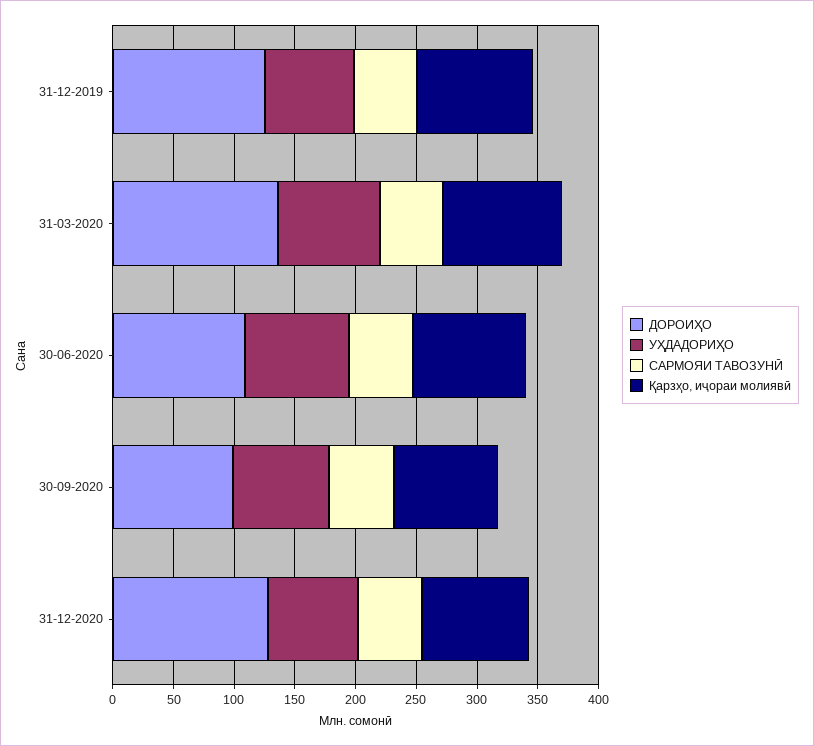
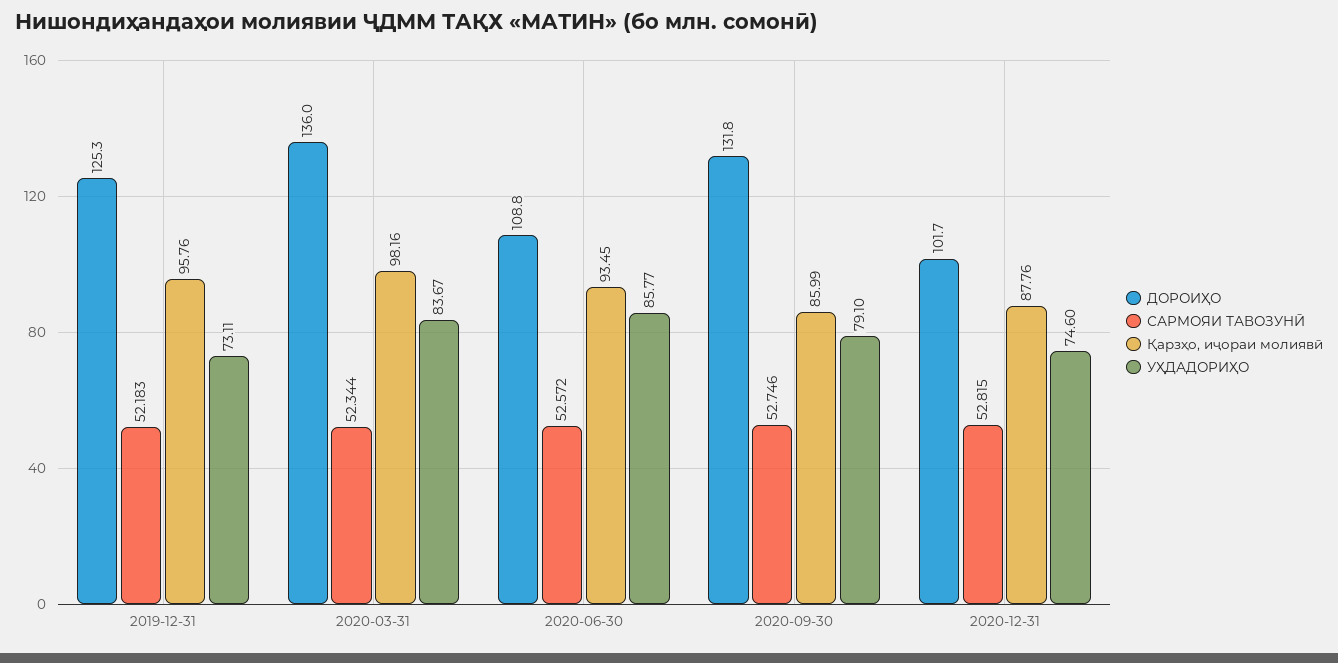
  {
    "ДОРОИҲО": {
      "31-12-2019": 125.3,
      "31-03-2020": 136,
      "30-06-2020": 108.8,
-     "30-09-2020": 100,
+     "30-09-2020": 131.8,
-     "31-12-2020": 130
+     "31-12-2020": 101.7
    },
    "УҲДАДОРИҲО": {
      "31-12-2019": 73.11,
      "31-03-2020": 83.67,
      "30-06-2020": 85.77,
      "30-09-2020": 79.1,
      "31-12-2020": 74.6
    },
    "САРМОЯИ ТАВОЗУНӢ": {
      "31-12-2019": 52.183,
      "31-03-2020": 52.344,
      "30-06-2020": 52.572,
      "30-09-2020": 52.746,
      "31-12-2020": 52.815
    },
    "Қарзҳо, иҷораи молиявӣ": {
      "31-12-2019": 95.76,
      "31-03-2020": 98.16,
      "30-06-2020": 93.45,
      "30-09-2020": 85.99,
      "31-12-2020": 87.76
    }
  }

